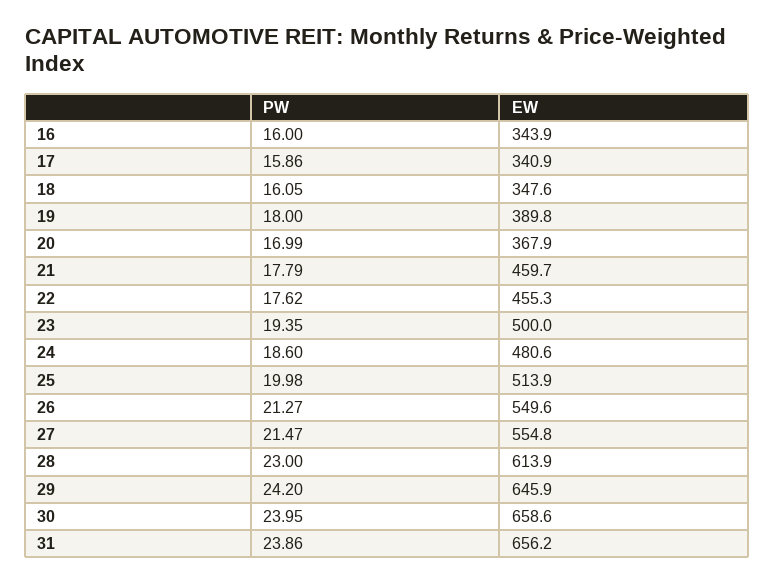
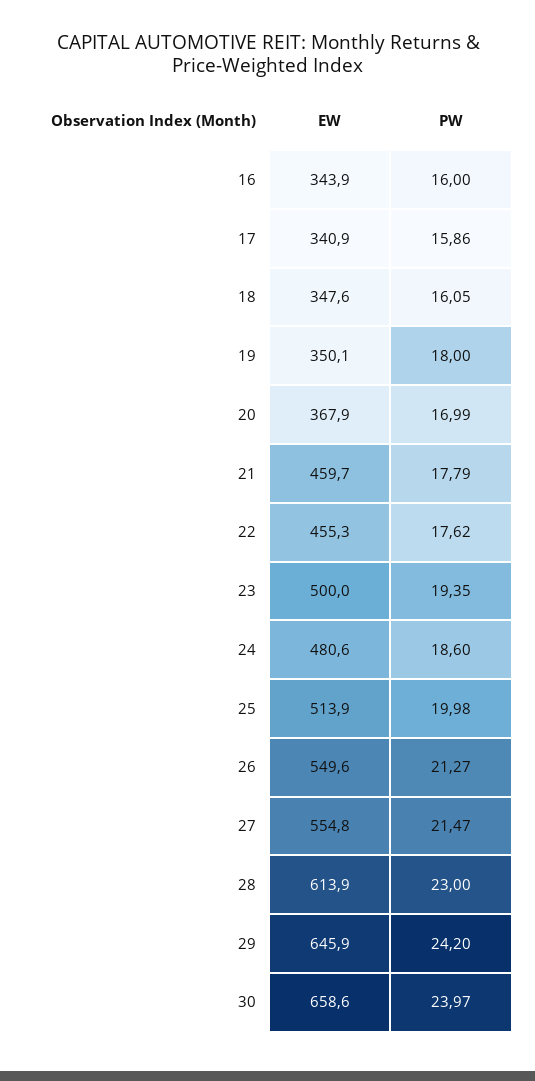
  {
    "PW": {
      "16": 16,
      "17": 15.86,
      "18": 16.05,
      "19": 18,
      "20": 16.99,
      "21": 17.79,
      "22": 17.62,
      "23": 19.35,
      "24": 18.6,
      "25": 19.98,
      "26": 21.27,
      "27": 21.47,
      "28": 23,
      "29": 24.2,
-     "30": 23.95,
+     "30": 23.97
-     "31": 23.86
    },
    "EW": {
      "16": 343.9,
      "17": 340.9,
      "18": 347.6,
-     "19": 389.8,
+     "19": 350.1,
      "20": 367.9,
      "21": 459.7,
      "22": 455.3,
      "23": 500,
      "24": 480.6,
      "25": 513.9,
      "26": 549.6,
      "27": 554.8,
      "28": 613.9,
      "29": 645.9,
-     "30": 658.6,
+     "30": 658.6
-     "31": 656.2
    }
  }

